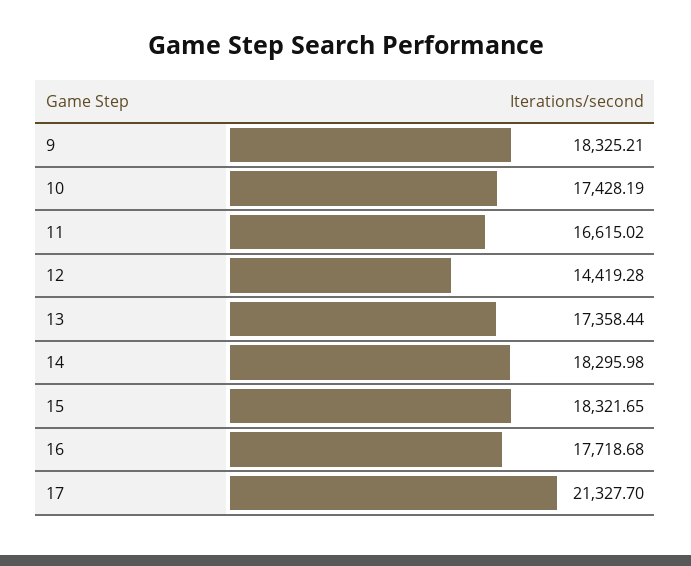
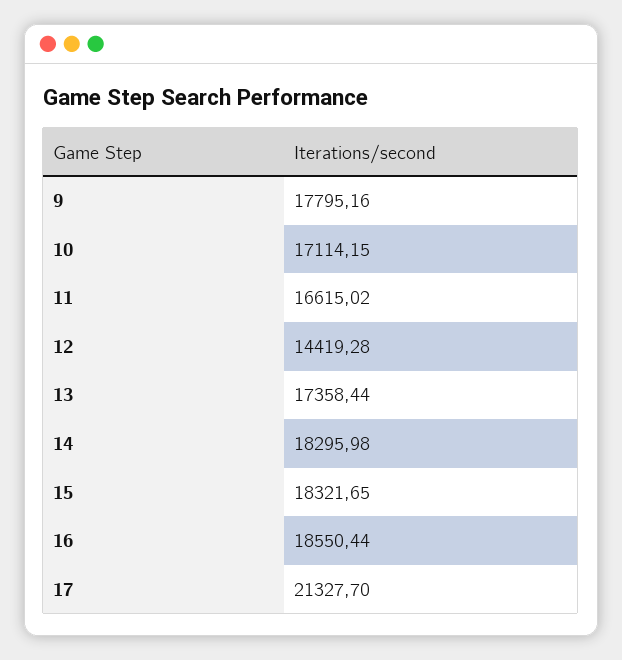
  {
-   "9": 18325.21,
+   "9": 17795.16,
-   "10": 17428.19,
+   "10": 17114.15,
    "11": 16615.02,
    "12": 14419.28,
    "13": 17358.44,
    "14": 18295.98,
    "15": 18321.65,
-   "16": 17718.68,
+   "16": 18550.44,
    "17": 21327.7
  }

